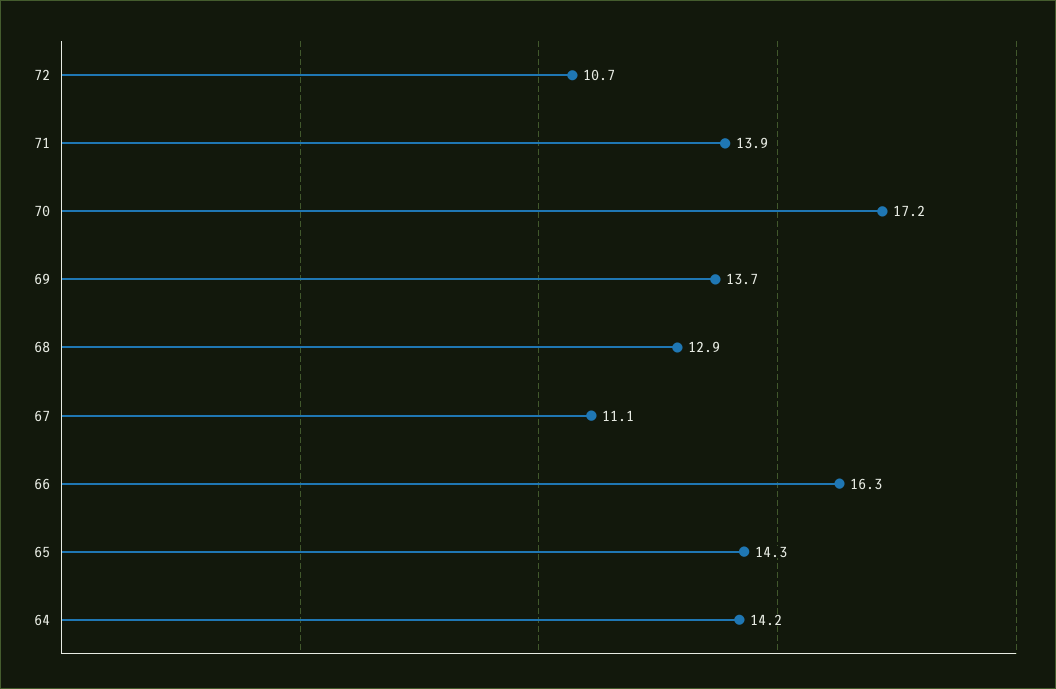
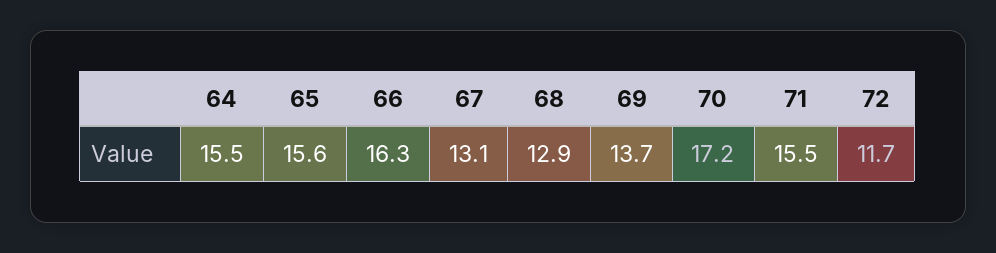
  {
-   "72": 10.7,
+   "72": 11.7,
-   "71": 13.9,
+   "71": 15.5,
    "70": 17.2,
    "69": 13.7,
    "68": 12.9,
-   "67": 11.1,
+   "67": 13.1,
    "66": 16.3,
-   "65": 14.3,
+   "65": 15.6,
-   "64": 14.2
+   "64": 15.5
  }

